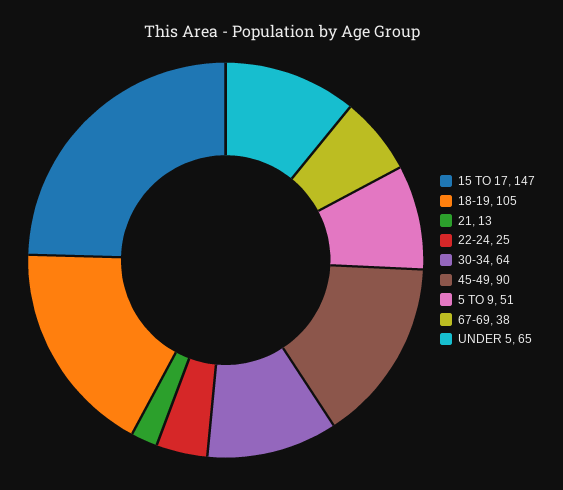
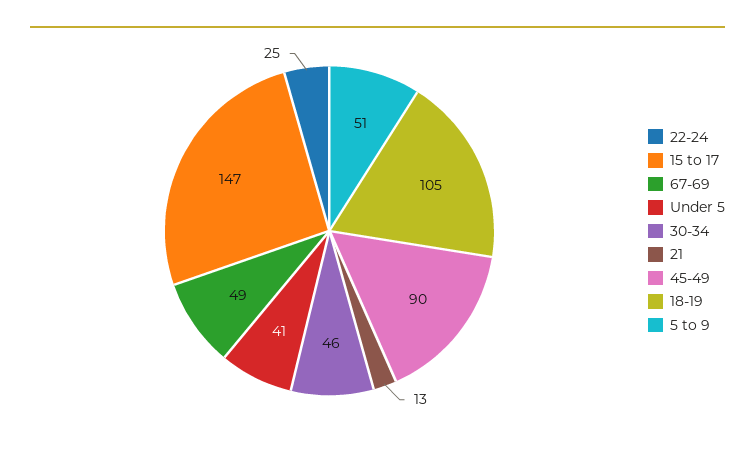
  {
    "15 TO 17": 147,
    "18-19": 105,
    "21": 13,
    "22-24": 25,
-   "30-34": 64,
+   "30-34": 46,
    "45-49": 90,
    "5 TO 9": 51,
-   "67-69": 38,
+   "67-69": 49,
-   "UNDER 5": 65
+   "UNDER 5": 41
  }

